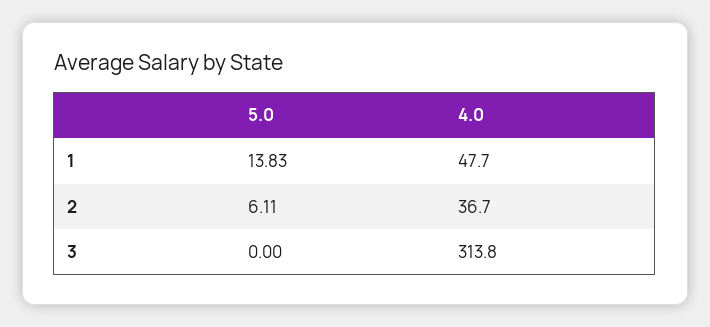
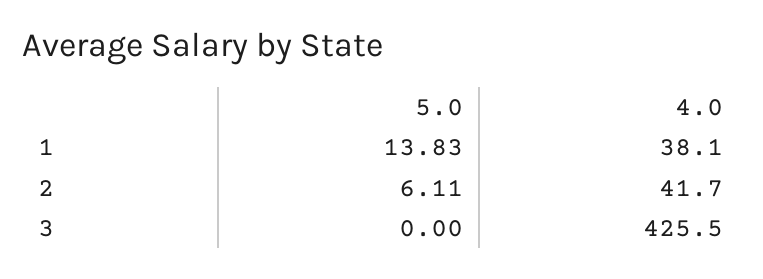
  {
    "5.0": {
      "1": 13.83,
      "2": 6.11,
      "3": 0
    },
    "4.0": {
-     "1": 47.7,
+     "1": 38.1,
-     "2": 36.7,
+     "2": 41.7,
-     "3": 313.8
+     "3": 425.5
    }
  }

